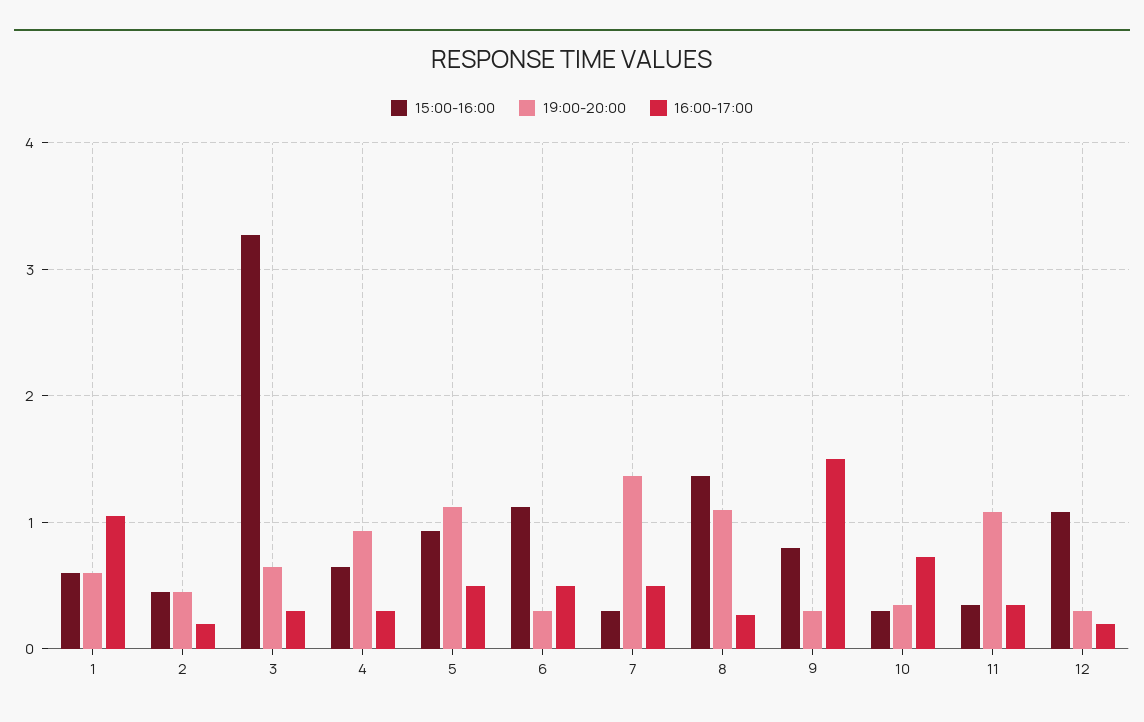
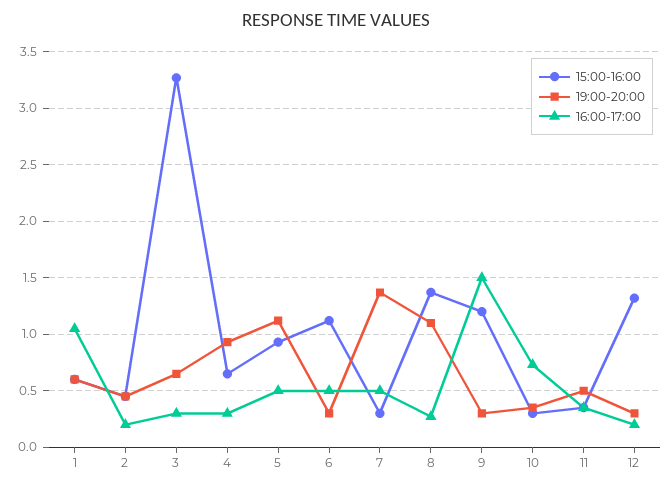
  {
    "15:00-16:00": {
      "1": 0.6,
      "2": 0.5,
      "3": 3.3,
      "4": 0.7,
      "5": 0.9,
      "6": 1.1,
      "7": 0.3,
      "8": 1.4,
-     "9": 0.8,
+     "9": 1.2,
      "10": 0.3,
      "11": 0.4,
-     "12": 1.1
+     "12": 1.3
    },
    "19:00-20:00": {
      "1": 0.6,
      "2": 0.5,
      "3": 0.7,
      "4": 0.9,
      "5": 1.1,
      "6": 0.3,
      "7": 1.4,
      "8": 1.1,
      "9": 0.3,
      "10": 0.4,
-     "11": 1.1,
+     "11": 0.5,
      "12": 0.3
    },
    "16:00-17:00": {
      "1": 1.1,
      "2": 0.2,
      "3": 0.3,
      "4": 0.3,
      "5": 0.5,
      "6": 0.5,
      "7": 0.5,
      "8": 0.3,
      "9": 1.5,
      "10": 0.7,
      "11": 0.4,
      "12": 0.2
    }
  }

